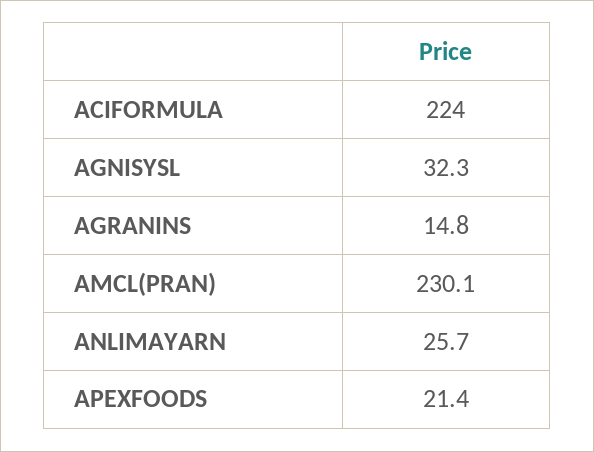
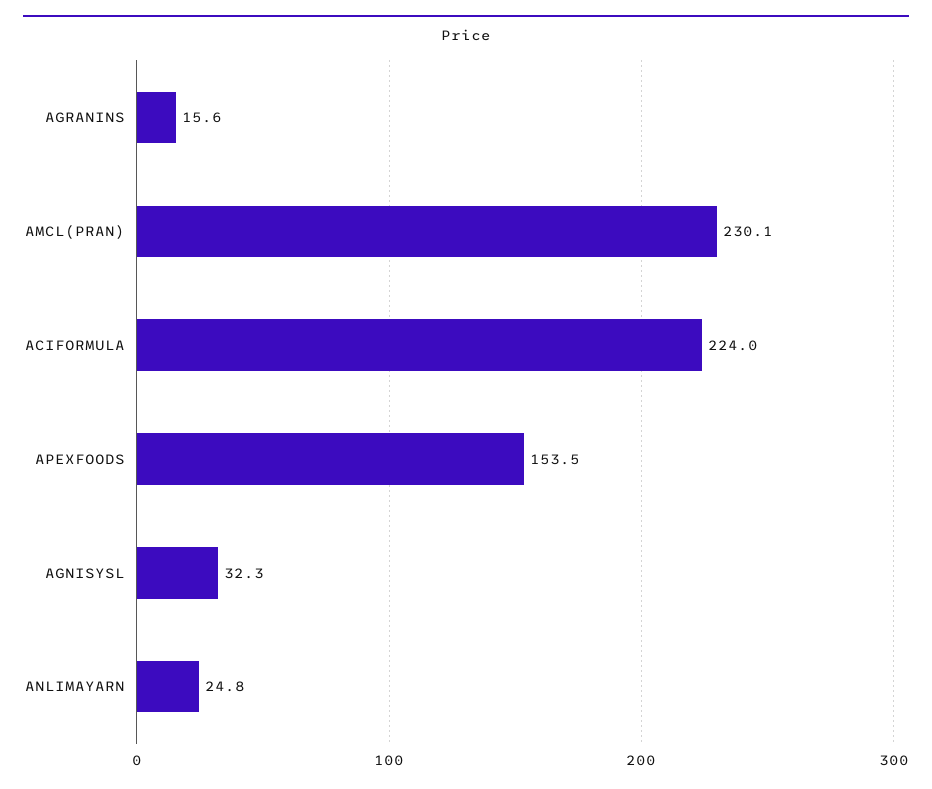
  {
    "ACIFORMULA": 224,
    "AGNISYSL": 32.3,
-   "AGRANINS": 14.8,
+   "AGRANINS": 15.6,
    "AMCL(PRAN)": 230.1,
-   "ANLIMAYARN": 25.7,
+   "ANLIMAYARN": 24.8,
-   "APEXFOODS": 21.4
+   "APEXFOODS": 153.5
  }

